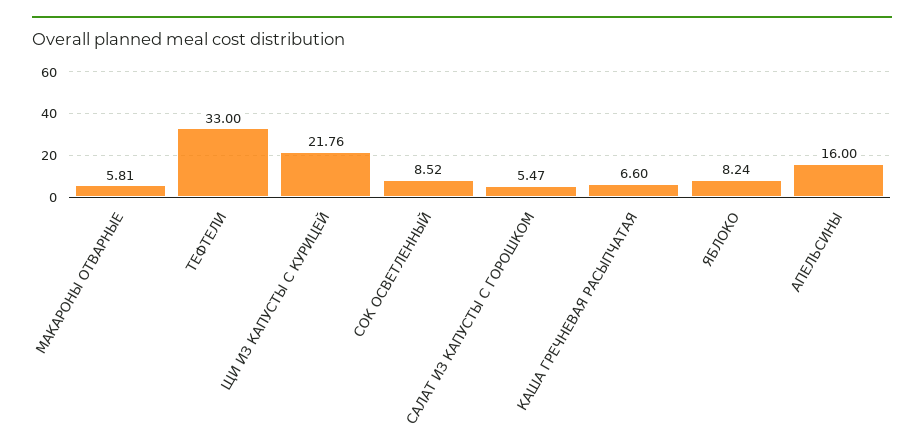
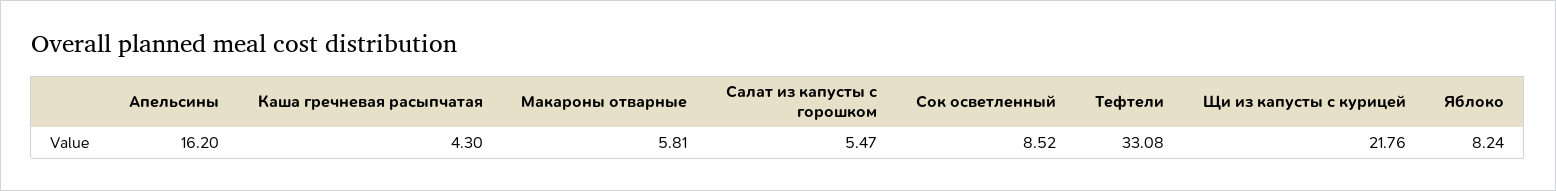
  {
    "МАКАРОНЫ ОТВАРНЫЕ": 5.81,
-   "ТЕФТЕЛИ": 33,
+   "ТЕФТЕЛИ": 33.08,
    "ЩИ ИЗ КАПУСТЫ С КУРИЦЕЙ": 21.76,
    "СОК ОСВЕТЛЕННЫЙ": 8.52,
    "САЛАТ ИЗ КАПУСТЫ С ГОРОШКОМ": 5.47,
-   "КАША ГРЕЧНЕВАЯ РАСЫПЧАТАЯ": 6.6,
+   "КАША ГРЕЧНЕВАЯ РАСЫПЧАТАЯ": 4.3,
    "ЯБЛОКО": 8.24,
-   "АПЕЛЬСИНЫ": 16
+   "АПЕЛЬСИНЫ": 16.2
  }

